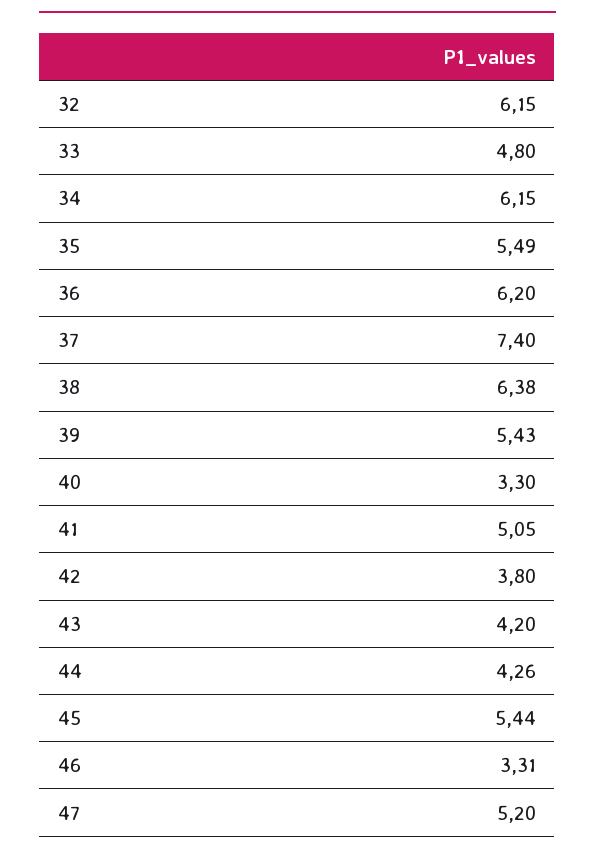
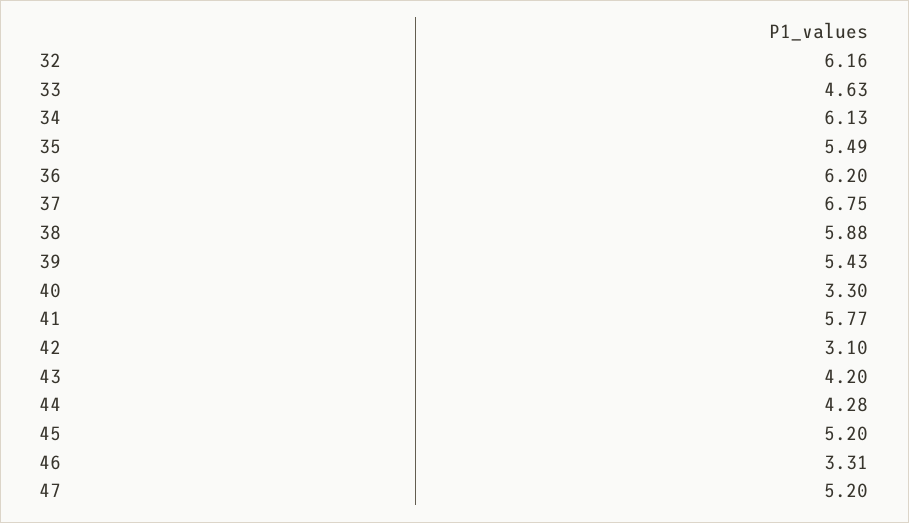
  {
-   "32": 6.15,
+   "32": 6.16,
-   "33": 4.8,
+   "33": 4.63,
-   "34": 6.15,
+   "34": 6.13,
    "35": 5.49,
    "36": 6.2,
-   "37": 7.4,
+   "37": 6.75,
-   "38": 6.38,
+   "38": 5.88,
    "39": 5.43,
    "40": 3.3,
-   "41": 5.05,
+   "41": 5.77,
-   "42": 3.8,
+   "42": 3.1,
    "43": 4.2,
-   "44": 4.26,
+   "44": 4.28,
-   "45": 5.44,
+   "45": 5.2,
    "46": 3.31,
    "47": 5.2
  }

